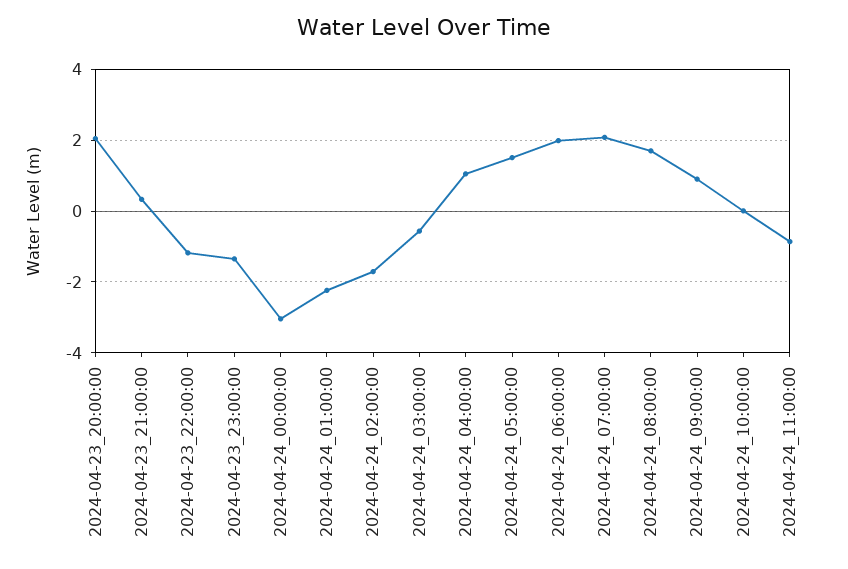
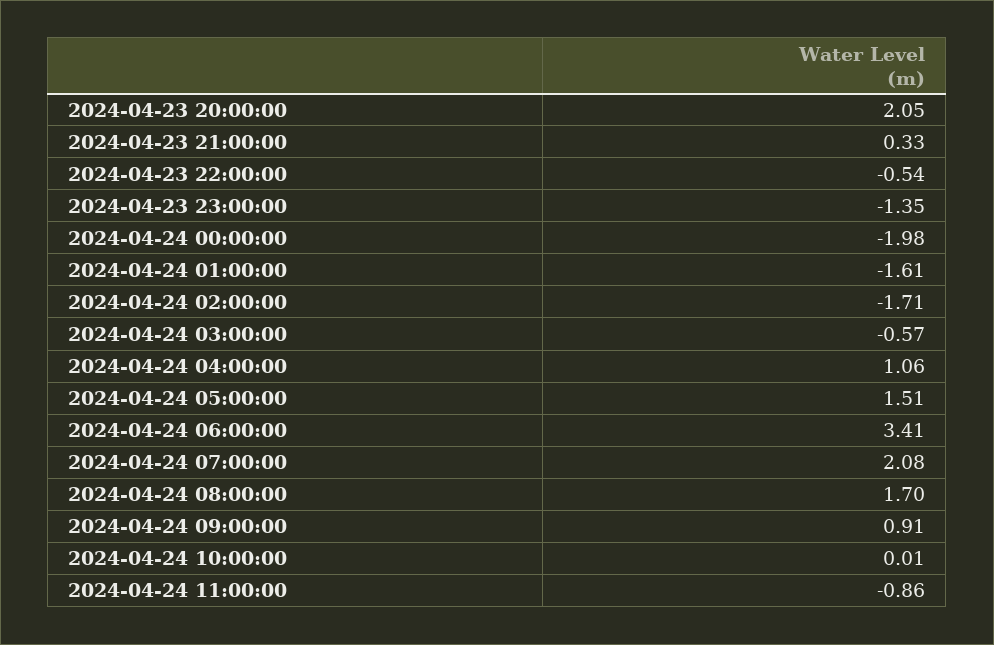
  {
    "2024-04-23_20:00:00": 2.05,
    "2024-04-23_21:00:00": 0.33,
-   "2024-04-23_22:00:00": -1.2,
+   "2024-04-23_22:00:00": -0.54,
    "2024-04-23_23:00:00": -1.35,
-   "2024-04-24_00:00:00": -3,
+   "2024-04-24_00:00:00": -1.98,
-   "2024-04-24_01:00:00": -2.2,
+   "2024-04-24_01:00:00": -1.61,
    "2024-04-24_02:00:00": -1.71,
    "2024-04-24_03:00:00": -0.57,
    "2024-04-24_04:00:00": 1.06,
    "2024-04-24_05:00:00": 1.51,
-   "2024-04-24_06:00:00": 2,
+   "2024-04-24_06:00:00": 3.41,
    "2024-04-24_07:00:00": 2.08,
    "2024-04-24_08:00:00": 1.7,
    "2024-04-24_09:00:00": 0.91,
    "2024-04-24_10:00:00": 0.01,
    "2024-04-24_11:00:00": -0.86
  }

